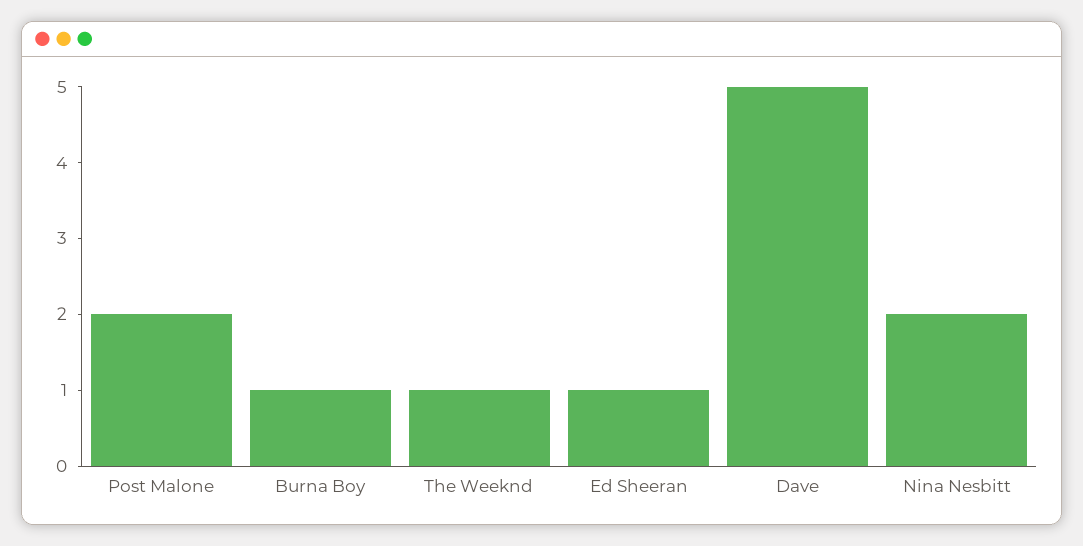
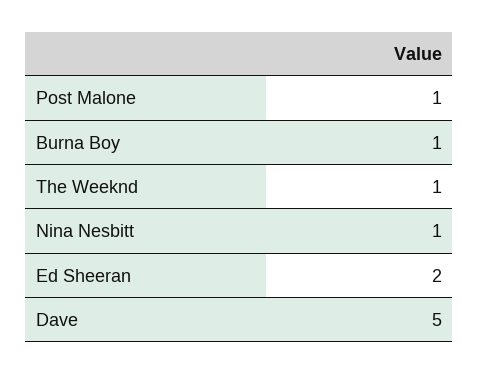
  {
-   "Post Malone": 2,
+   "Post Malone": 1,
    "Burna Boy": 1,
    "The Weeknd": 1,
-   "Ed Sheeran": 1,
+   "Ed Sheeran": 2,
    "Dave": 5,
-   "Nina Nesbitt": 2
+   "Nina Nesbitt": 1
  }

